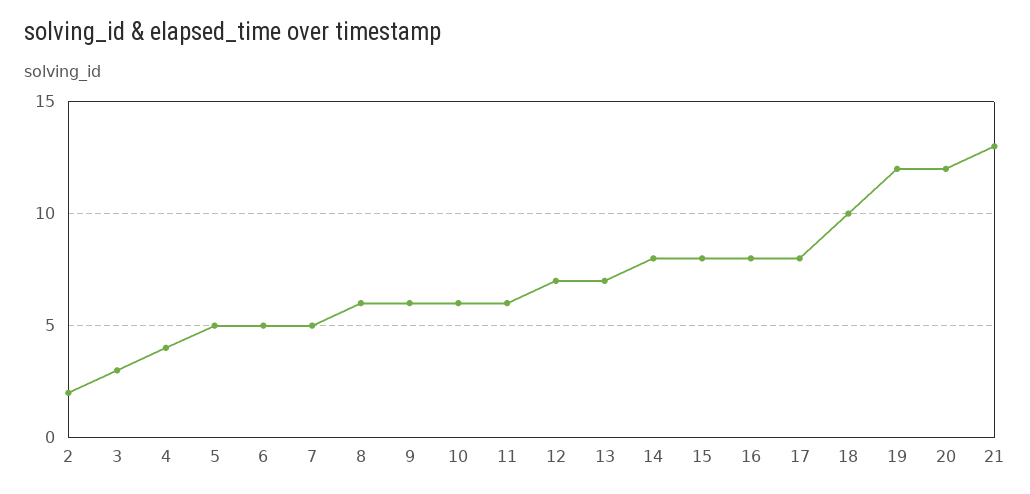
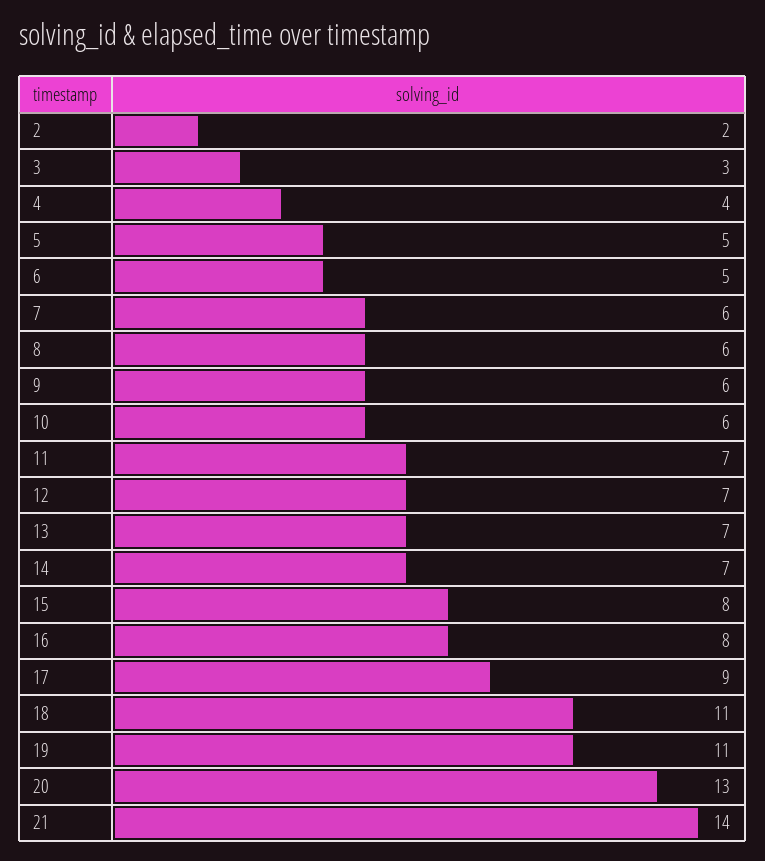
  {
    "2": 2,
    "3": 3,
    "4": 4,
    "5": 5,
    "6": 5,
-   "7": 5,
+   "7": 6,
    "8": 6,
    "9": 6,
    "10": 6,
-   "11": 6,
+   "11": 7,
    "12": 7,
    "13": 7,
-   "14": 8,
+   "14": 7,
    "15": 8,
    "16": 8,
-   "17": 8,
+   "17": 9,
-   "18": 10,
+   "18": 11,
-   "19": 12,
+   "19": 11,
-   "20": 12,
+   "20": 13,
-   "21": 13
+   "21": 14
  }

